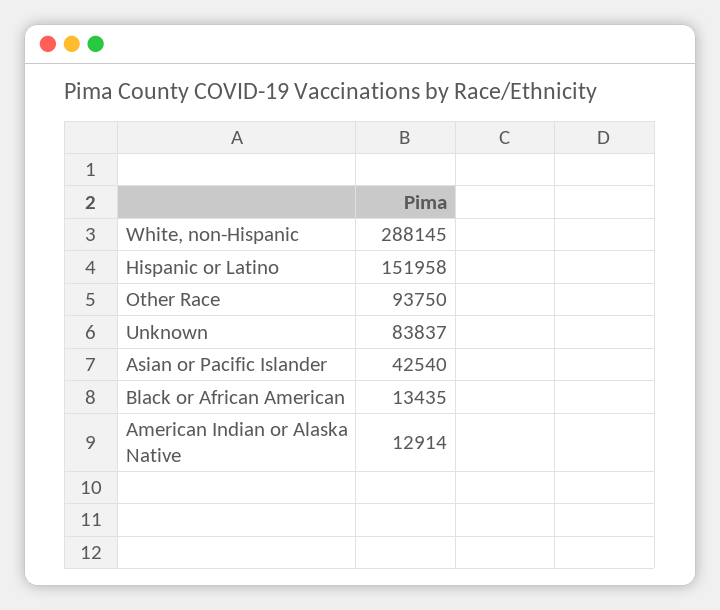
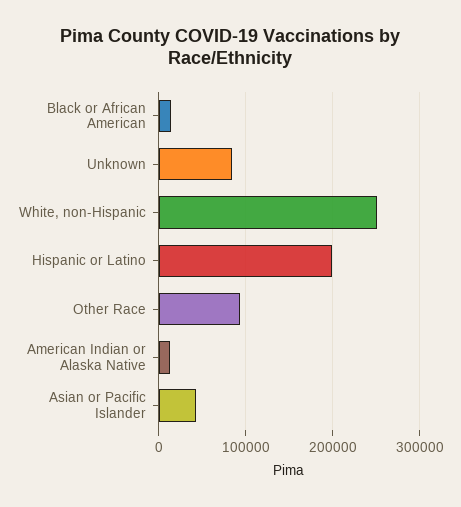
  {
-   "White, non-Hispanic": 288145,
+   "White, non-Hispanic": 250000,
-   "Hispanic or Latino": 151958,
+   "Hispanic or Latino": 200000,
    "Other Race": 93750,
    "Unknown": 83837,
    "Asian or Pacific Islander": 42540,
    "Black or African American": 13435,
    "American Indian or Alaska Native": 12914
  }

